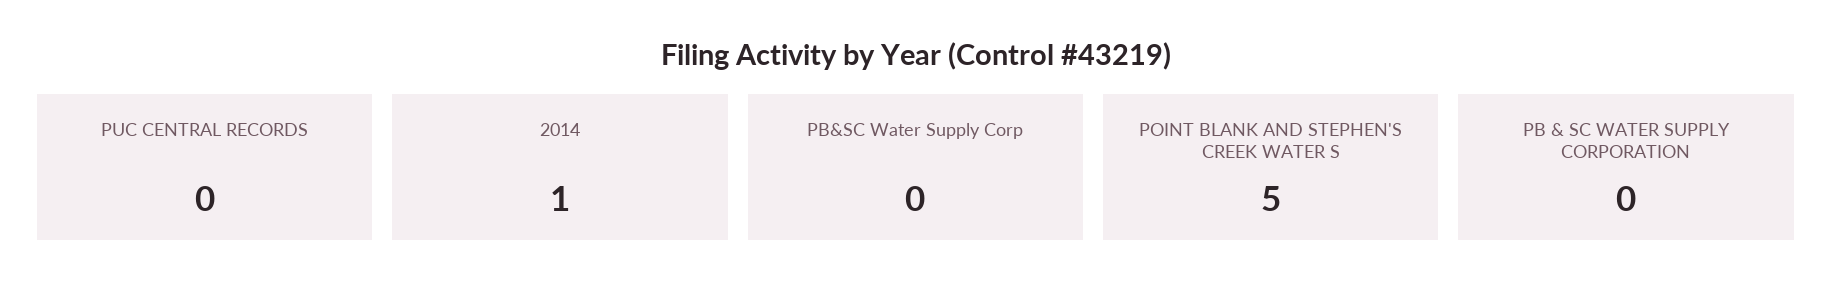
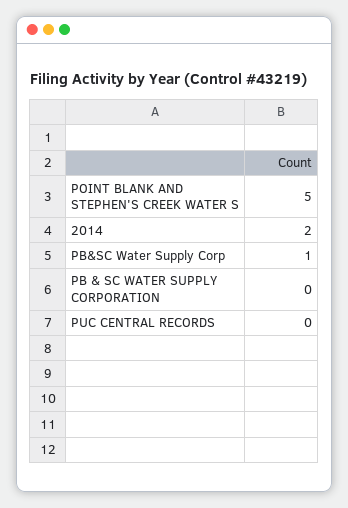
  {
    "PUC CENTRAL RECORDS": 0,
-   "2014": 1,
+   "2014": 2,
-   "PB&SC Water Supply Corp": 0,
+   "PB&SC Water Supply Corp": 1,
    "POINT BLANK AND STEPHEN'S CREEK WATER S": 5,
    "PB & SC WATER SUPPLY CORPORATION": 0
  }

